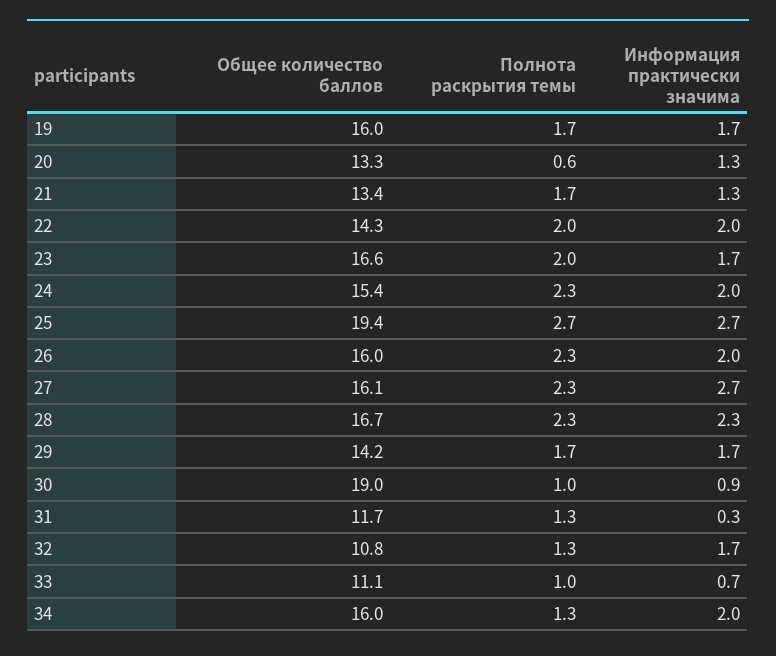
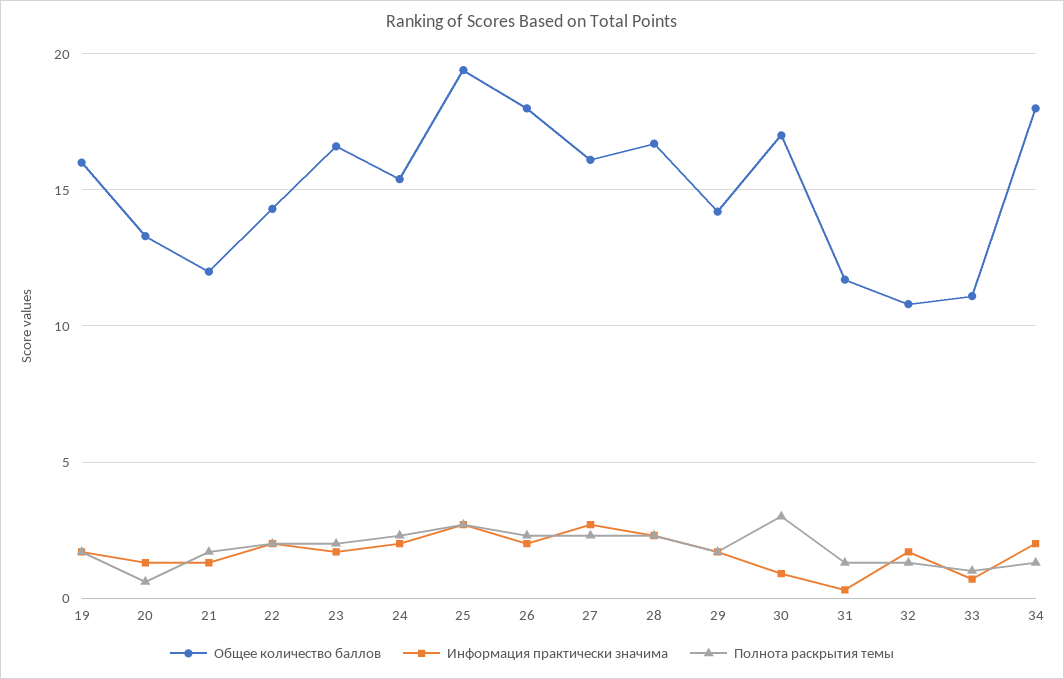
  {
    "Общее количество баллов": {
      "19": 16,
      "20": 13.3,
-     "21": 13.4,
+     "21": 12,
      "22": 14.3,
      "23": 16.6,
      "24": 15.4,
      "25": 19.4,
-     "26": 16,
+     "26": 18,
      "27": 16.1,
      "28": 16.7,
      "29": 14.2,
-     "30": 19,
+     "30": 17,
      "31": 11.7,
      "32": 10.8,
      "33": 11.1,
-     "34": 16
+     "34": 18
    },
    "Полнота раскрытия темы": {
      "19": 1.7,
      "20": 0.6,
      "21": 1.7,
      "22": 2,
      "23": 2,
      "24": 2.3,
      "25": 2.7,
      "26": 2.3,
      "27": 2.3,
      "28": 2.3,
      "29": 1.7,
-     "30": 1,
+     "30": 3,
      "31": 1.3,
      "32": 1.3,
      "33": 1,
      "34": 1.3
    },
    "Информация практически значима": {
      "19": 1.7,
      "20": 1.3,
      "21": 1.3,
      "22": 2,
      "23": 1.7,
      "24": 2,
      "25": 2.7,
      "26": 2,
      "27": 2.7,
      "28": 2.3,
      "29": 1.7,
      "30": 0.9,
      "31": 0.3,
      "32": 1.7,
      "33": 0.7,
      "34": 2
    }
  }

